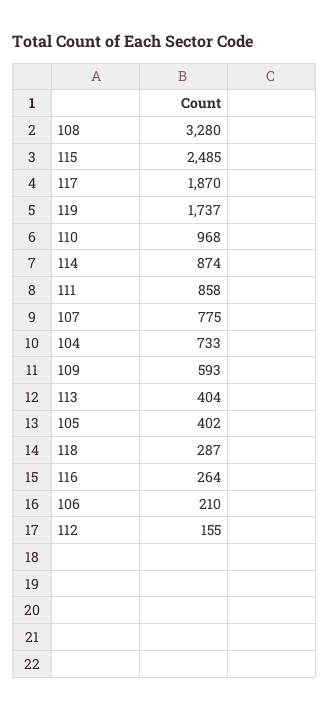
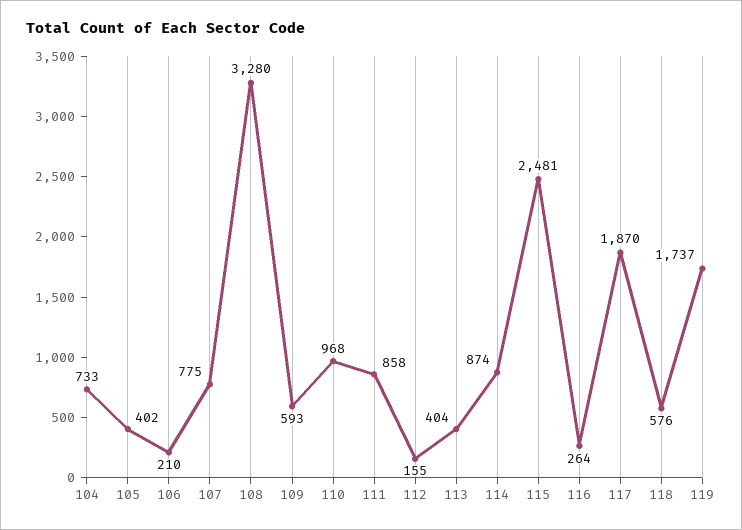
  {
    "108": 3280,
-   "115": 2485,
+   "115": 2481,
    "117": 1870,
    "119": 1737,
    "110": 968,
    "114": 874,
    "111": 858,
    "107": 775,
    "104": 733,
    "109": 593,
    "113": 404,
    "105": 402,
-   "118": 287,
+   "118": 576,
    "116": 264,
    "106": 210,
    "112": 155
  }

